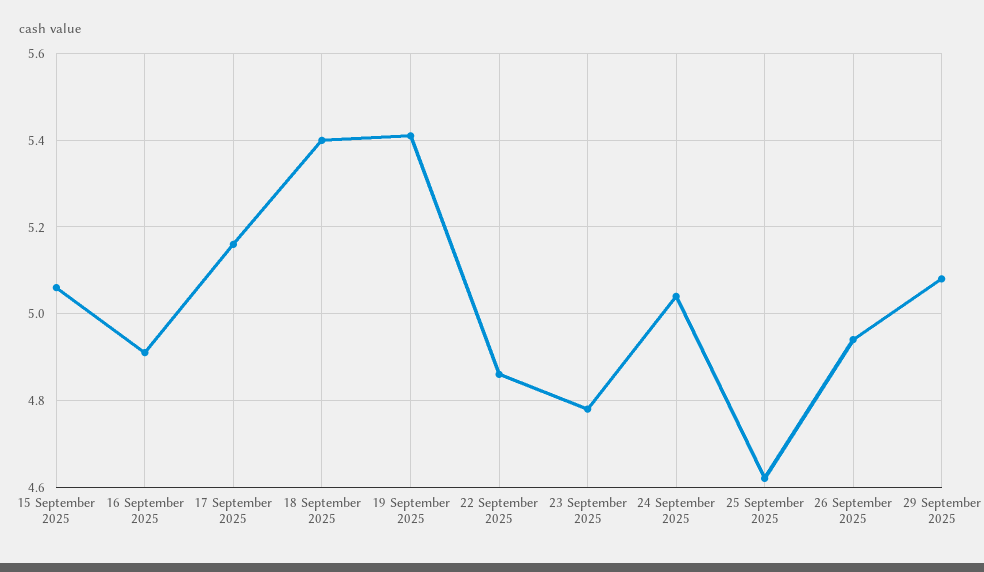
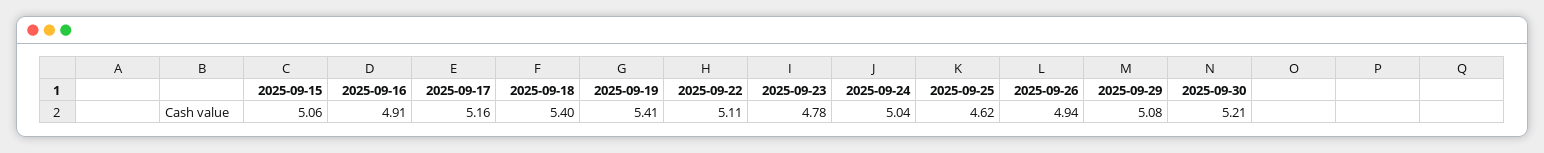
  {
    "15 September 2025": 5.06,
    "16 September 2025": 4.91,
    "17 September 2025": 5.16,
    "18 September 2025": 5.4,
    "19 September 2025": 5.41,
-   "22 September 2025": 4.85,
+   "22 September 2025": 5.11,
    "23 September 2025": 4.78,
    "24 September 2025": 5.04,
    "25 September 2025": 4.62,
    "26 September 2025": 4.94,
-   "29 September 2025": 5.08
+   "29 September 2025": 5.08,
+   "2025-09-30": 5.21
  }

